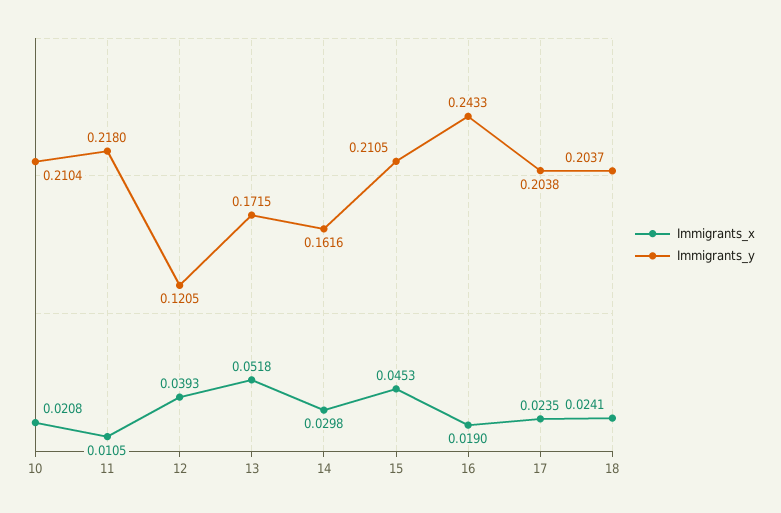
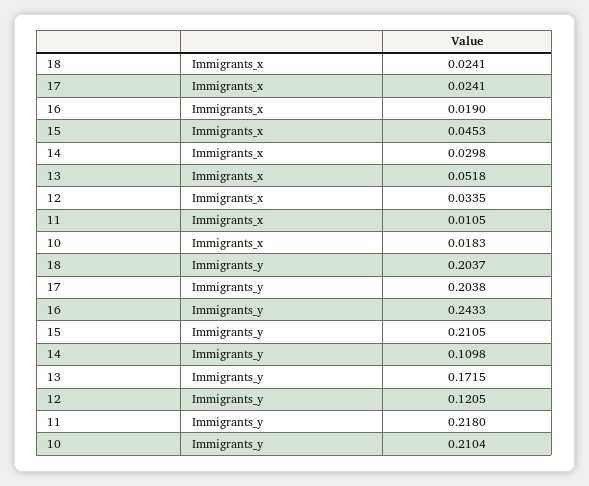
  {
    "Immigrants_x": {
-     "10": 0.0208,
+     "10": 0.0183,
      "11": 0.0105,
-     "12": 0.0393,
+     "12": 0.0335,
      "13": 0.0518,
      "14": 0.0298,
      "15": 0.0453,
      "16": 0.019,
-     "17": 0.0235,
+     "17": 0.0241,
      "18": 0.0241
    },
    "Immigrants_y": {
      "10": 0.2104,
      "11": 0.218,
      "12": 0.1205,
      "13": 0.1715,
-     "14": 0.1616,
+     "14": 0.1098,
      "15": 0.2105,
      "16": 0.2433,
      "17": 0.2038,
      "18": 0.2037
    }
  }

